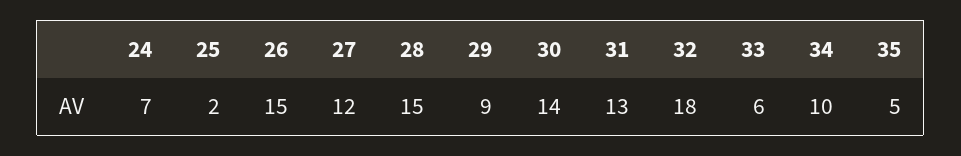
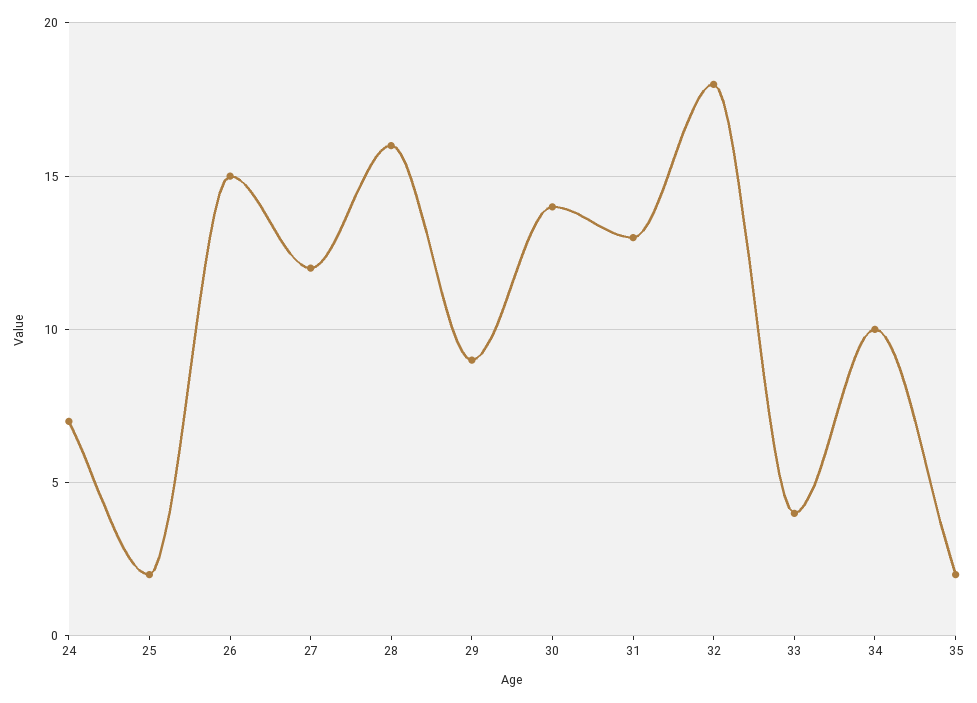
  {
    "24": 7,
    "25": 2,
    "26": 15,
    "27": 12,
-   "28": 15,
+   "28": 16,
    "29": 9,
    "30": 14,
    "31": 13,
    "32": 18,
-   "33": 6,
+   "33": 4,
    "34": 10,
-   "35": 5
+   "35": 2
  }

